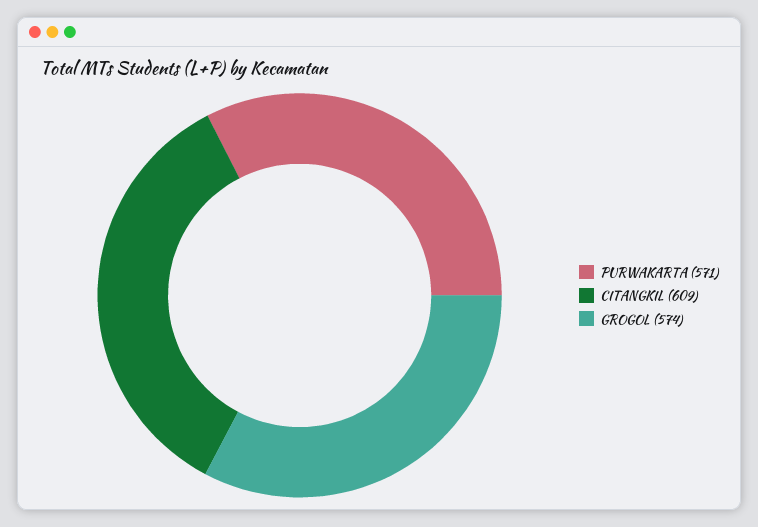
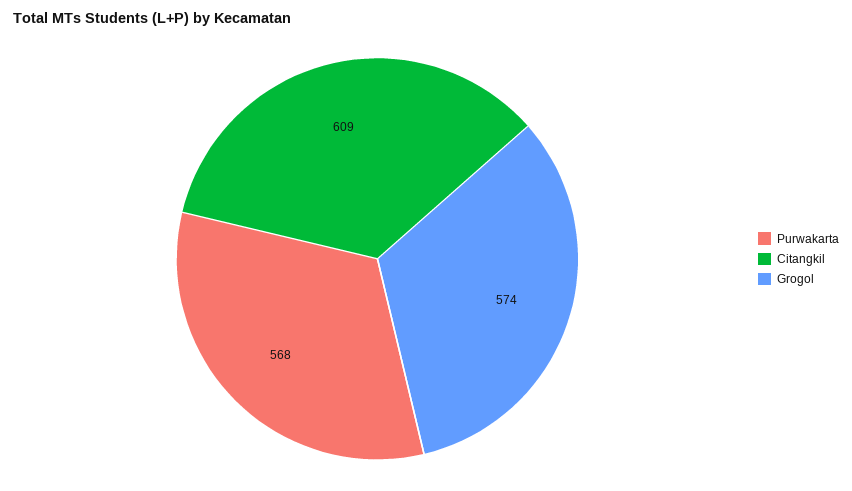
  {
-   "PURWAKARTA": 571,
+   "PURWAKARTA": 568,
    "CITANGKIL": 609,
    "GROGOL": 574
  }

